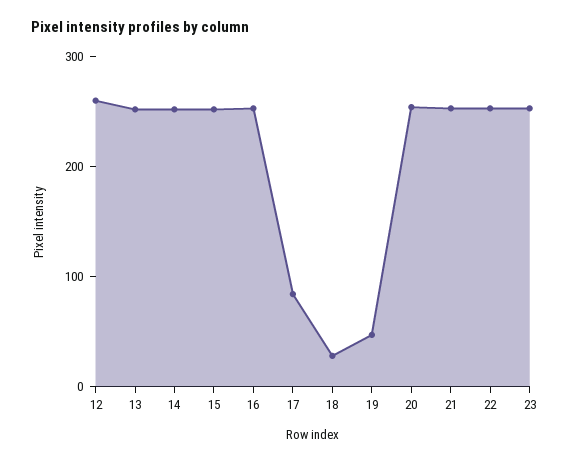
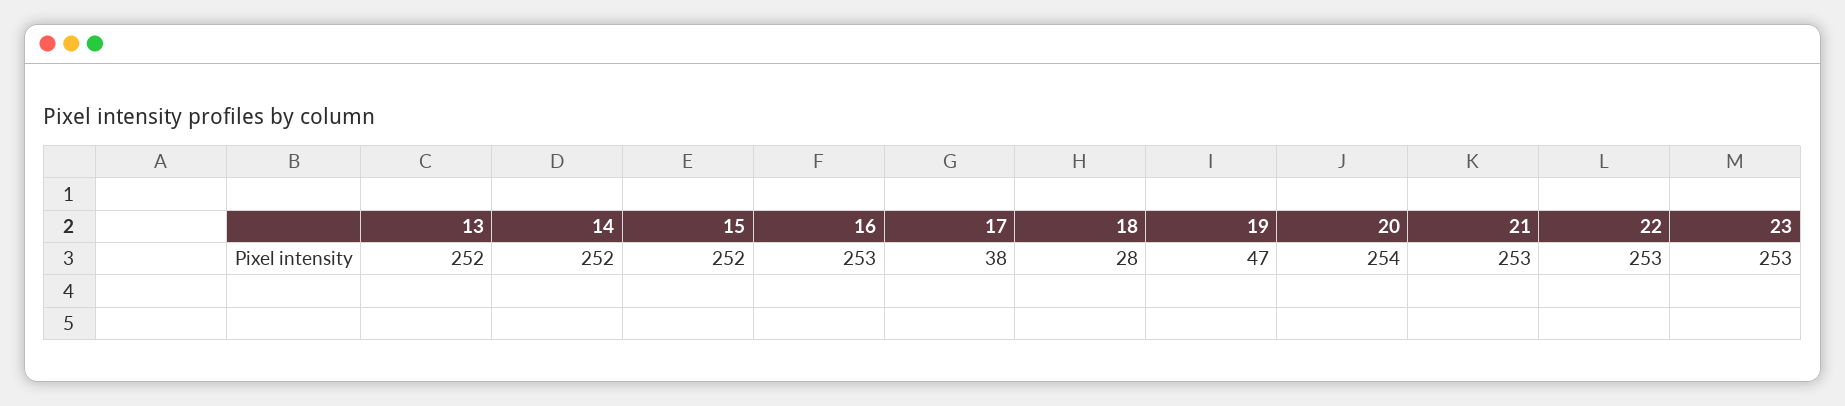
  {
-   "12": 260,
    "13": 252,
    "14": 252,
    "15": 252,
    "16": 253,
-   "17": 80,
+   "17": 38,
    "18": 28,
    "19": 47,
    "20": 254,
    "21": 253,
    "22": 253,
    "23": 253
  }

